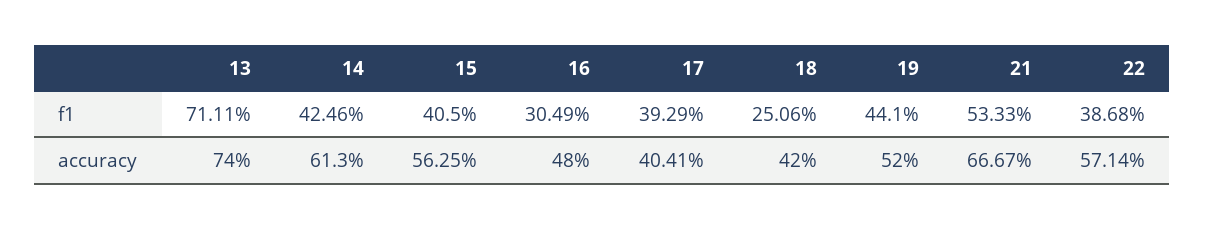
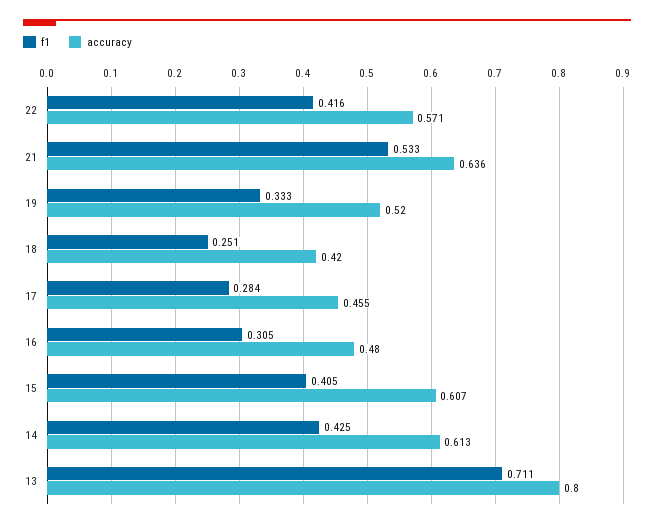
  {
    "f1": {
      "13": 0.7111,
      "14": 0.4246,
      "15": 0.405,
      "16": 0.3049,
-     "17": 0.3929,
+     "17": 0.284,
      "18": 0.2506,
-     "19": 0.441,
+     "19": 0.333,
      "21": 0.5333,
-     "22": 0.3868
+     "22": 0.416
    },
    "accuracy": {
-     "13": 0.74,
+     "13": 0.8,
      "14": 0.613,
-     "15": 0.5625,
+     "15": 0.607,
      "16": 0.48,
-     "17": 0.4041,
+     "17": 0.455,
      "18": 0.42,
      "19": 0.52,
-     "21": 0.6667,
+     "21": 0.636,
      "22": 0.5714
    }
  }

